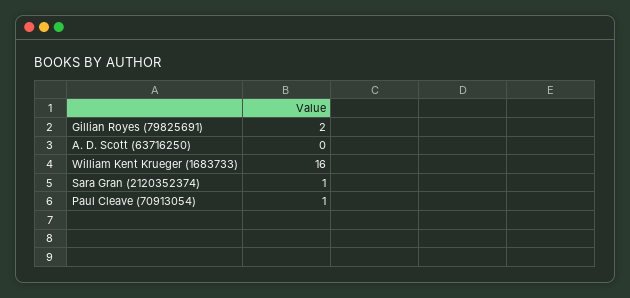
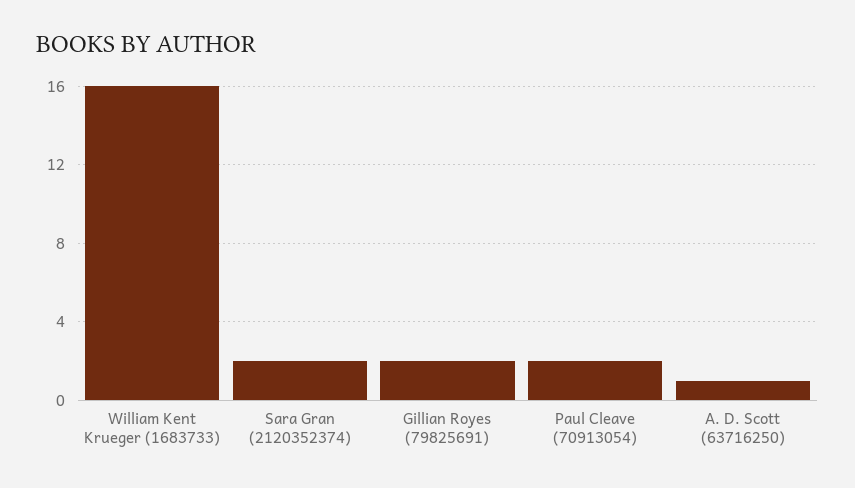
  {
    "Gillian Royes (79825691)": 2,
-   "A. D. Scott (63716250)": 0,
+   "A. D. Scott (63716250)": 1,
    "William Kent Krueger (1683733)": 16,
-   "Sara Gran (2120352374)": 1,
+   "Sara Gran (2120352374)": 2,
-   "Paul Cleave (70913054)": 1
+   "Paul Cleave (70913054)": 2
  }

